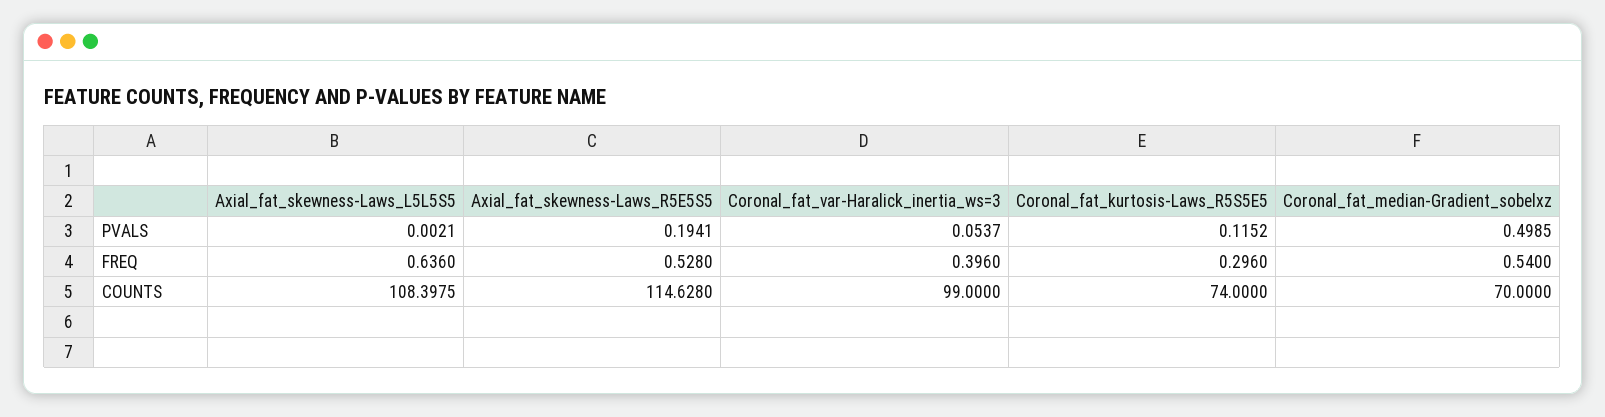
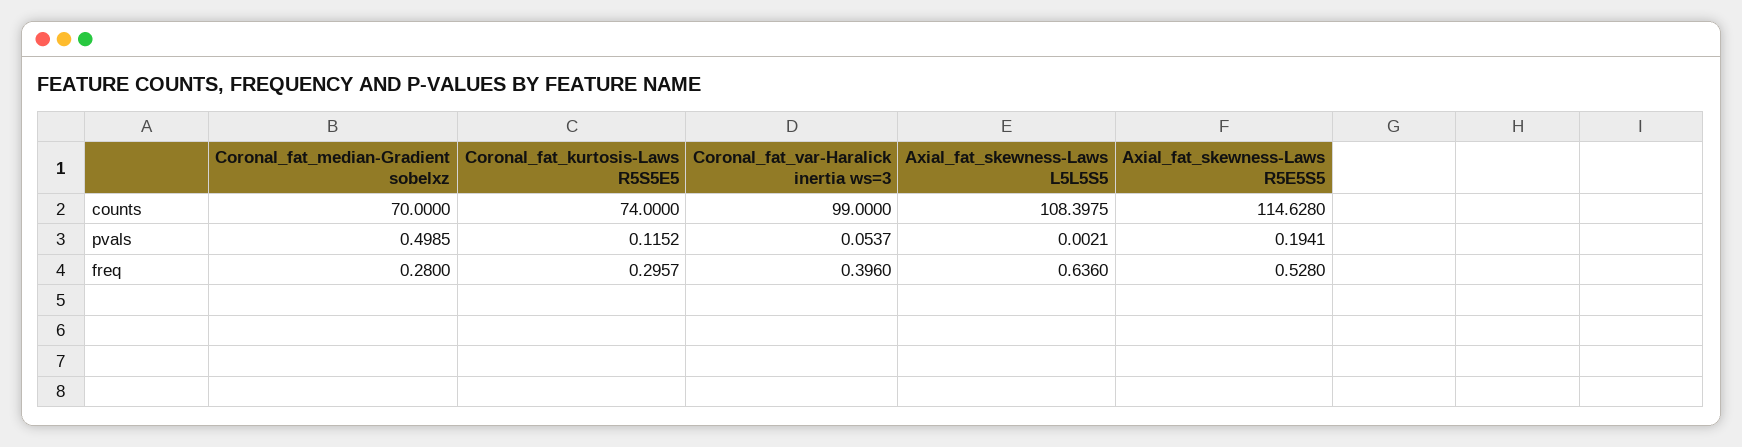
  {
    "Axial_fat_skewness-Laws_L5L5S5": {
      "PVALS": 0.0021,
      "FREQ": 0.636,
      "COUNTS": 108.3975
    },
    "Axial_fat_skewness-Laws_R5E5S5": {
      "PVALS": 0.1941,
      "FREQ": 0.528,
      "COUNTS": 114.628
    },
    "Coronal_fat_var-Haralick_inertia_ws=3": {
      "PVALS": 0.0537,
      "FREQ": 0.396,
      "COUNTS": 99
    },
    "Coronal_fat_kurtosis-Laws_R5S5E5": {
      "PVALS": 0.1152,
-     "FREQ": 0.296,
+     "FREQ": 0.2957,
      "COUNTS": 74
    },
    "Coronal_fat_median-Gradient_sobelxz": {
      "PVALS": 0.4985,
-     "FREQ": 0.54,
+     "FREQ": 0.28,
      "COUNTS": 70
    }
  }

